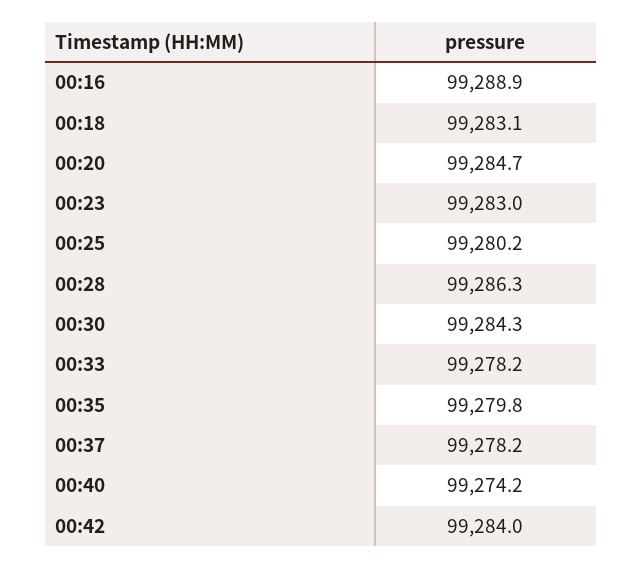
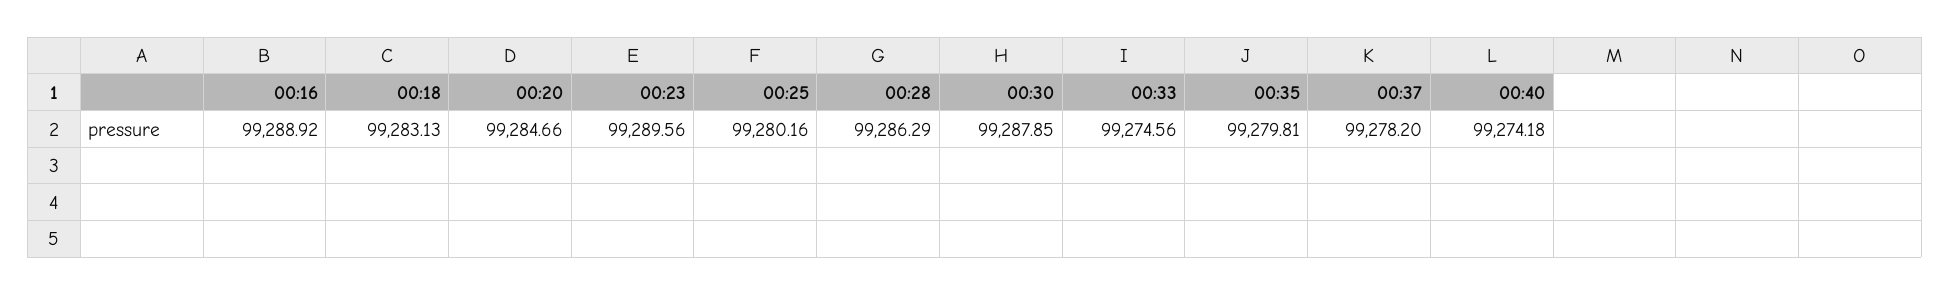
  {
    "00:16": 99288.92,
    "00:18": 99283.13,
    "00:20": 99284.66,
-   "00:23": 99283,
+   "00:23": 99289.56,
    "00:25": 99280.16,
    "00:28": 99286.29,
-   "00:30": 99284.3,
+   "00:30": 99287.85,
-   "00:33": 99278.2,
+   "00:33": 99274.56,
    "00:35": 99279.81,
    "00:37": 99278.2,
-   "00:40": 99274.18,
+   "00:40": 99274.18
-   "00:42": 99284
  }

